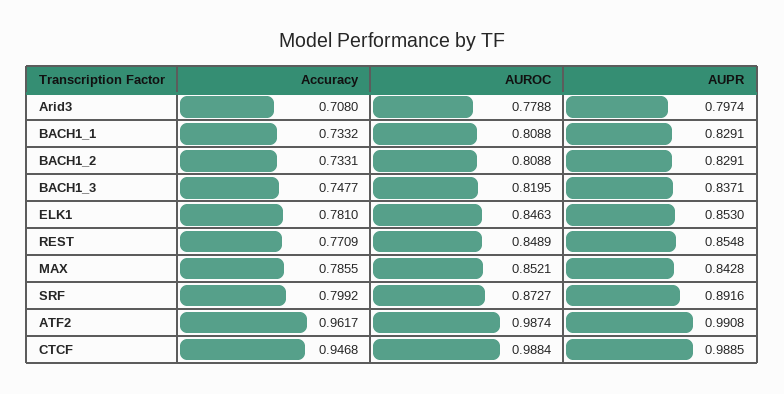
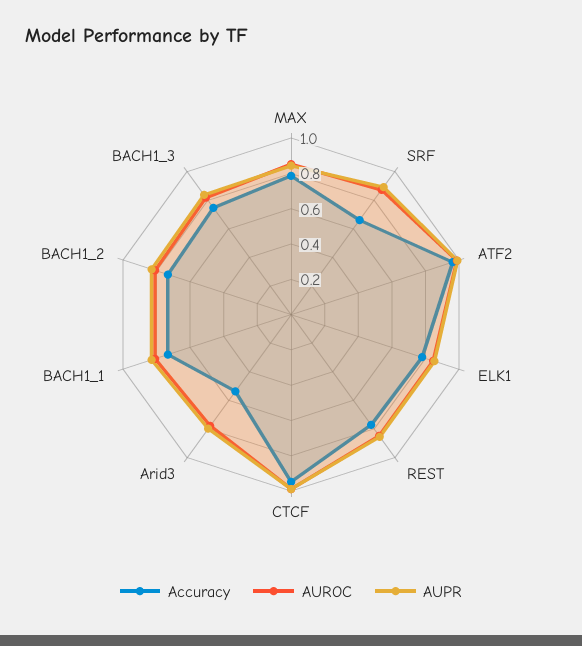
  {
    "Accuracy": {
-     "Arid3": 0.708,
+     "Arid3": 0.55,
      "BACH1_1": 0.7332,
      "BACH1_2": 0.7331,
      "BACH1_3": 0.7477,
      "ELK1": 0.781,
      "REST": 0.7709,
      "MAX": 0.7855,
-     "SRF": 0.7992,
+     "SRF": 0.65,
      "ATF2": 0.9617,
      "CTCF": 0.9468
    },
    "AUROC": {
      "Arid3": 0.7788,
      "BACH1_1": 0.8088,
      "BACH1_2": 0.8088,
      "BACH1_3": 0.8195,
      "ELK1": 0.8463,
      "REST": 0.8489,
      "MAX": 0.8521,
      "SRF": 0.8727,
      "ATF2": 0.9874,
      "CTCF": 0.9884
    },
    "AUPR": {
      "Arid3": 0.7974,
      "BACH1_1": 0.8291,
      "BACH1_2": 0.8291,
      "BACH1_3": 0.8371,
      "ELK1": 0.853,
      "REST": 0.8548,
      "MAX": 0.8428,
      "SRF": 0.8916,
      "ATF2": 0.9908,
      "CTCF": 0.9885
    }
  }

